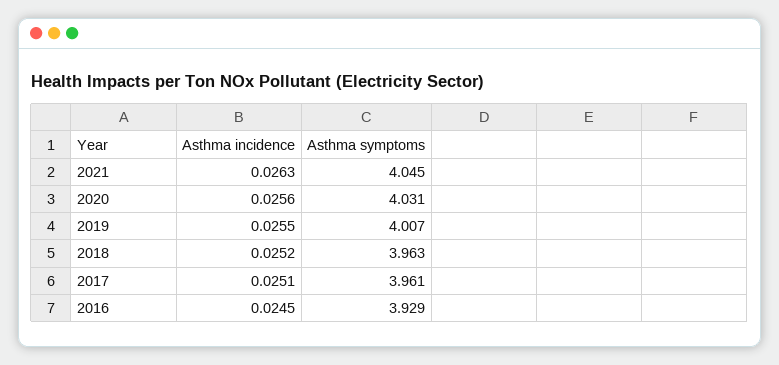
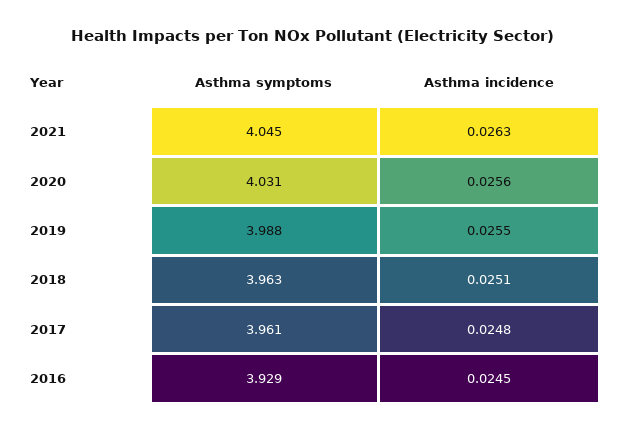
  {
    "Asthma incidence": {
      "2021": 0.0263,
      "2020": 0.0256,
      "2019": 0.0255,
-     "2018": 0.0252,
+     "2018": 0.0251,
-     "2017": 0.0251,
+     "2017": 0.0248,
      "2016": 0.0245
    },
    "Asthma symptoms": {
      "2021": 4.045,
      "2020": 4.031,
-     "2019": 4.007,
+     "2019": 3.988,
      "2018": 3.963,
      "2017": 3.961,
      "2016": 3.929
    }
  }

